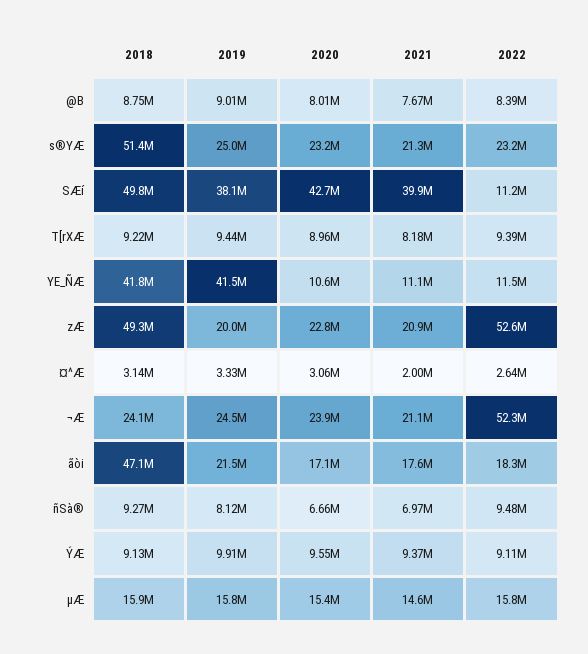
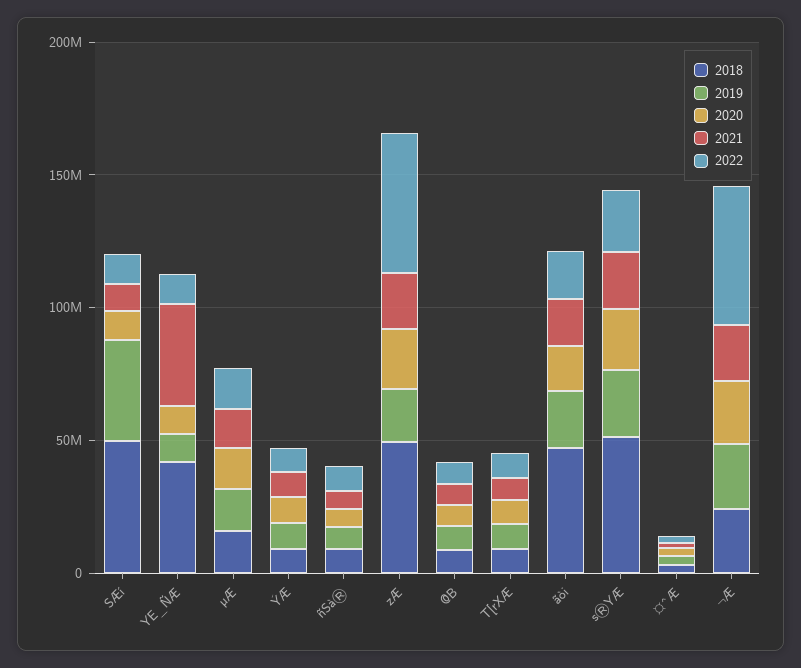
  {
    "2018": {
      "@B": 8750000,
      "s®YÆ": 51400000,
      "SÆí": 49800000,
      "T[rXÆ": 9220000,
      "YE_ÑÆ": 41800000,
      "zÆ": 49300000,
      "¤^Æ": 3140000,
      "¬Æ": 24100000,
      "ãòi": 47100000,
      "ñSà®": 9270000,
      "ÝÆ": 9130000,
      "µÆ": 15900000
    },
    "2019": {
      "@B": 9010000,
      "s®YÆ": 25000000,
      "SÆí": 38100000,
      "T[rXÆ": 9440000,
-     "YE_ÑÆ": 41500000,
+     "YE_ÑÆ": 10000000,
      "zÆ": 20000000,
      "¤^Æ": 3330000,
      "¬Æ": 24500000,
      "ãòi": 21500000,
      "ñSà®": 8120000,
      "ÝÆ": 9910000,
      "µÆ": 15800000
    },
    "2020": {
      "@B": 8010000,
      "s®YÆ": 23200000,
-     "SÆí": 42700000,
+     "SÆí": 10000000,
      "T[rXÆ": 8960000,
      "YE_ÑÆ": 10600000,
      "zÆ": 22800000,
      "¤^Æ": 3060000,
      "¬Æ": 23900000,
      "ãòi": 17100000,
      "ñSà®": 6660000,
      "ÝÆ": 9550000,
      "µÆ": 15400000
    },
    "2021": {
      "@B": 7670000,
      "s®YÆ": 21300000,
-     "SÆí": 39900000,
+     "SÆí": 10000000,
      "T[rXÆ": 8180000,
-     "YE_ÑÆ": 11100000,
+     "YE_ÑÆ": 40000000,
      "zÆ": 20900000,
      "¤^Æ": 2000000,
      "¬Æ": 21100000,
      "ãòi": 17600000,
      "ñSà®": 6970000,
      "ÝÆ": 9370000,
      "µÆ": 14600000
    },
    "2022": {
      "@B": 8390000,
      "s®YÆ": 23200000,
      "SÆí": 11200000,
      "T[rXÆ": 9390000,
      "YE_ÑÆ": 11500000,
      "zÆ": 52600000,
      "¤^Æ": 2640000,
      "¬Æ": 52300000,
      "ãòi": 18300000,
      "ñSà®": 9480000,
      "ÝÆ": 9110000,
      "µÆ": 15800000
    }
  }

